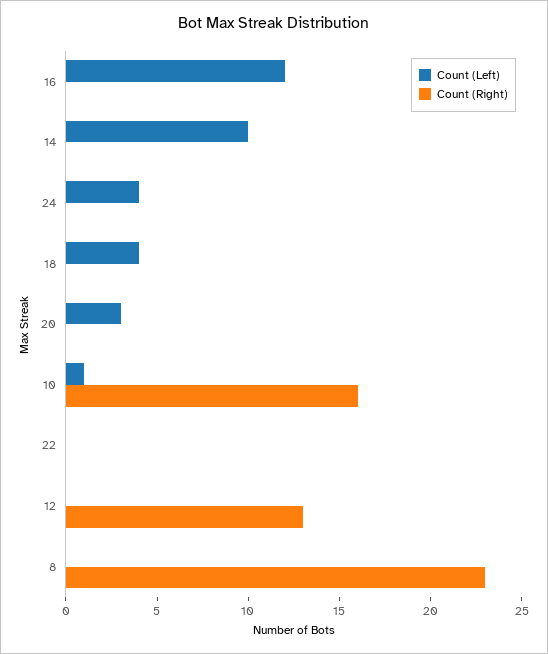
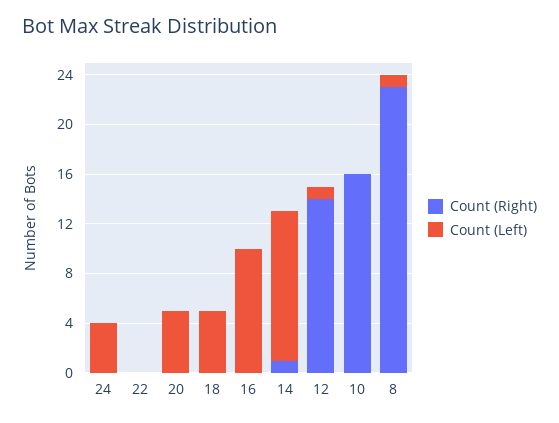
  {
    "Count (Left)": {
-     "16": 12,
+     "16": 10,
-     "14": 10,
+     "14": 12,
      "24": 4,
-     "18": 4,
+     "18": 5,
-     "20": 3,
+     "20": 5,
-     "10": 1,
+     "10": 0,
      "22": 0,
-     "12": 0,
+     "12": 1,
-     "8": 0
+     "8": 1
    },
    "Count (Right)": {
      "16": 0,
-     "14": 0,
+     "14": 1,
      "24": 0,
      "18": 0,
      "20": 0,
      "10": 16,
      "22": 0,
-     "12": 13,
+     "12": 14,
      "8": 23
    }
  }

